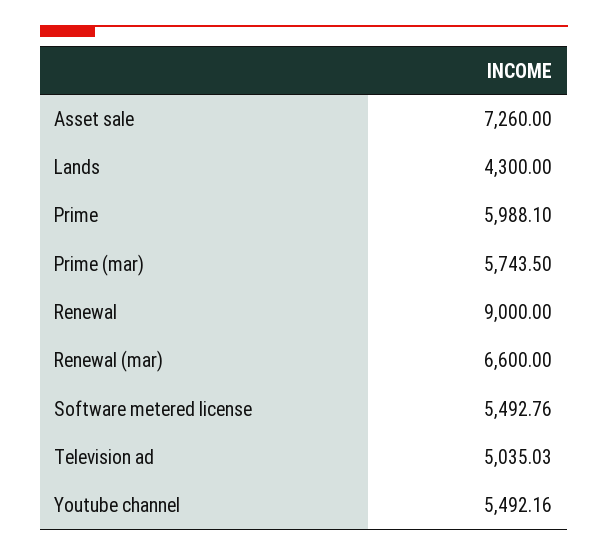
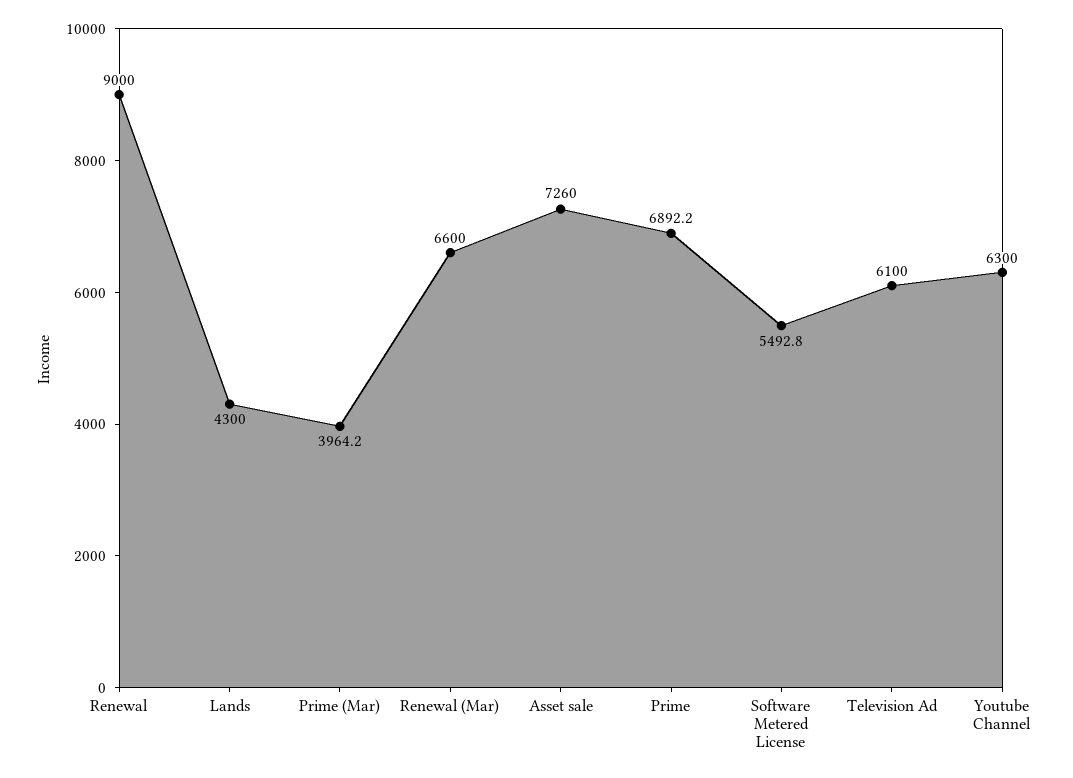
  {
    "Asset sale": 7260,
    "Lands": 4300,
-   "Prime": 5988.1,
+   "Prime": 6892.2,
-   "Prime (mar)": 5743.5,
+   "Prime (mar)": 3964.2,
    "Renewal": 9000,
    "Renewal (mar)": 6600,
    "Software metered license": 5492.76,
-   "Television ad": 5035.03,
+   "Television ad": 6100,
-   "Youtube channel": 5492.16
+   "Youtube channel": 6300
  }

